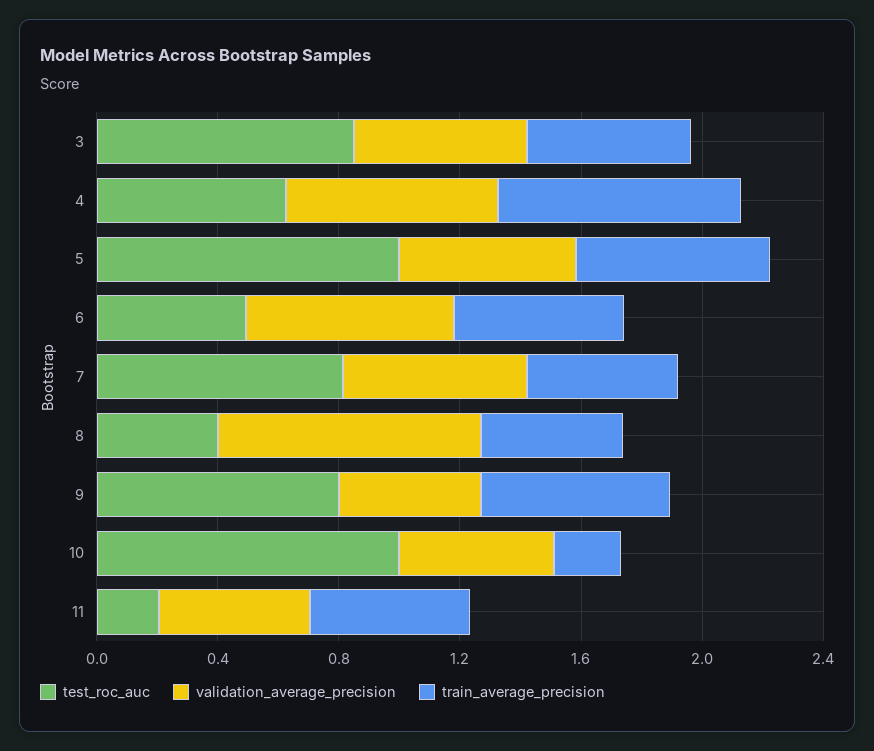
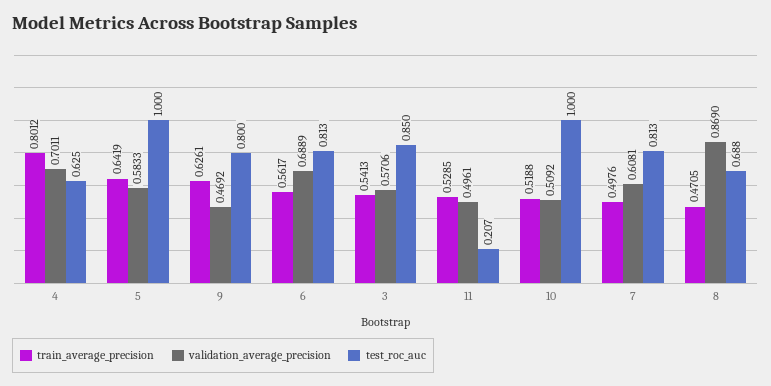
  {
    "test_roc_auc": {
      "3": 0.85,
      "4": 0.625,
      "5": 1,
-     "6": 0.5,
+     "6": 0.813,
      "7": 0.813,
-     "8": 0.4,
+     "8": 0.688,
      "9": 0.8,
      "10": 1,
      "11": 0.207
    },
    "validation_average_precision": {
      "3": 0.5706,
      "4": 0.7011,
      "5": 0.5833,
      "6": 0.6889,
      "7": 0.6081,
      "8": 0.869,
      "9": 0.4692,
      "10": 0.5092,
      "11": 0.4961
    },
    "train_average_precision": {
      "3": 0.5413,
      "4": 0.8012,
      "5": 0.6419,
      "6": 0.5617,
      "7": 0.4976,
      "8": 0.4705,
      "9": 0.6261,
-     "10": 0.2,
+     "10": 0.5188,
      "11": 0.5285
    }
  }

